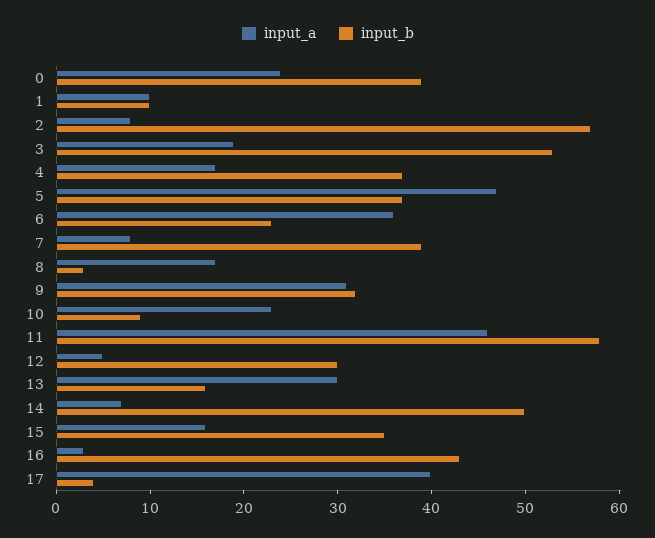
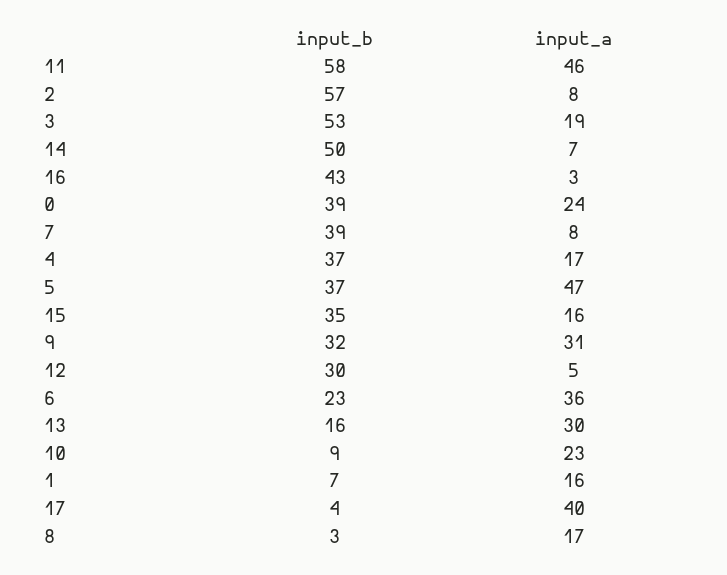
  {
    "input_a": {
      "0": 24,
-     "1": 10,
+     "1": 16,
      "2": 8,
      "3": 19,
      "4": 17,
      "5": 47,
      "6": 36,
      "7": 8,
      "8": 17,
      "9": 31,
      "10": 23,
      "11": 46,
      "12": 5,
      "13": 30,
      "14": 7,
      "15": 16,
      "16": 3,
      "17": 40
    },
    "input_b": {
      "0": 39,
-     "1": 10,
+     "1": 7,
      "2": 57,
      "3": 53,
      "4": 37,
      "5": 37,
      "6": 23,
      "7": 39,
      "8": 3,
      "9": 32,
      "10": 9,
      "11": 58,
      "12": 30,
      "13": 16,
      "14": 50,
      "15": 35,
      "16": 43,
      "17": 4
    }
  }

